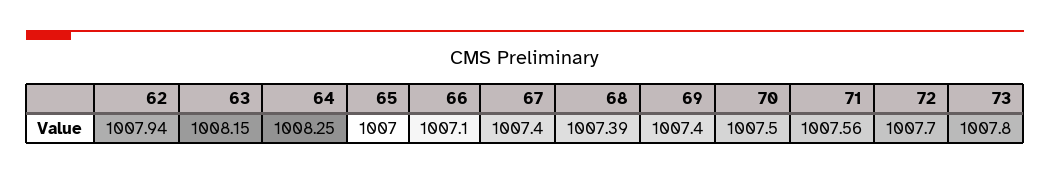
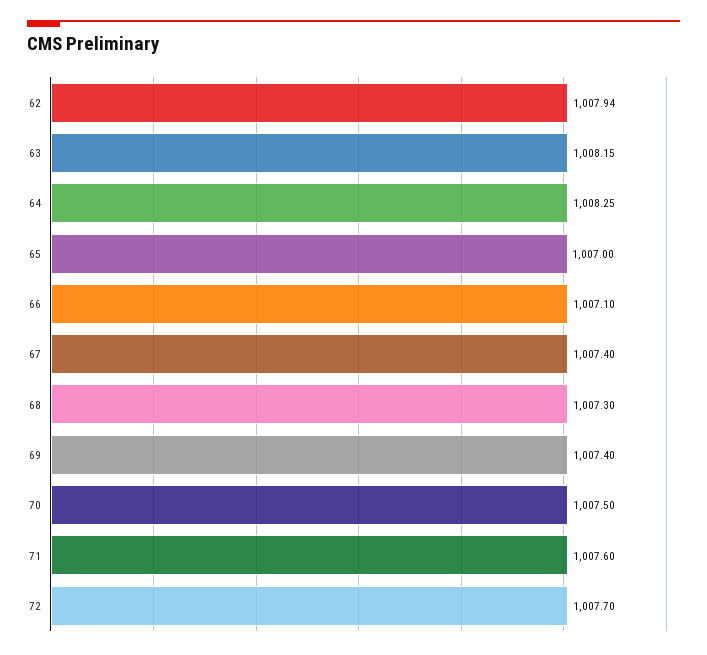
  {
    "62": 1007.94,
    "63": 1008.15,
    "64": 1008.25,
    "65": 1007,
    "66": 1007.1,
    "67": 1007.4,
-   "68": 1007.39,
+   "68": 1007.3,
    "69": 1007.4,
    "70": 1007.5,
-   "71": 1007.56,
+   "71": 1007.6,
-   "72": 1007.7,
+   "72": 1007.7
-   "73": 1007.8
  }

